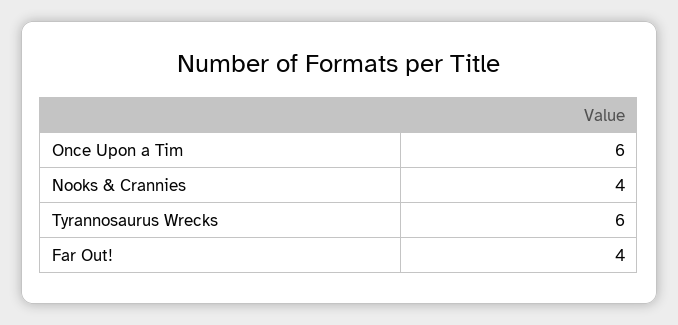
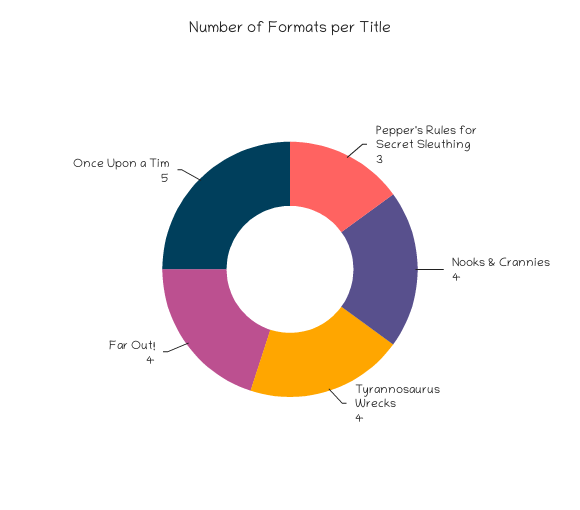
  {
-   "Once Upon a Tim": 6,
+   "Once Upon a Tim": 5,
    "Nooks & Crannies": 4,
-   "Tyrannosaurus Wrecks": 6,
+   "Tyrannosaurus Wrecks": 4,
-   "Far Out!": 4
+   "Far Out!": 4,
+   "Pepper's Rules for Secret Sleuthing": 3
  }

